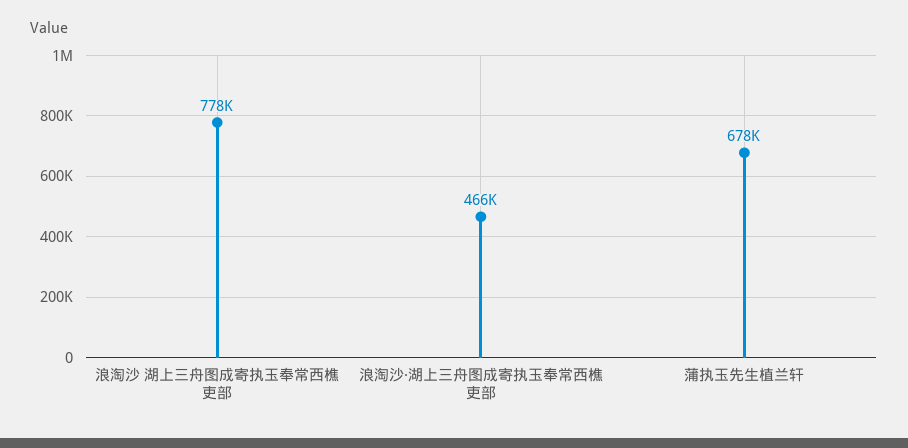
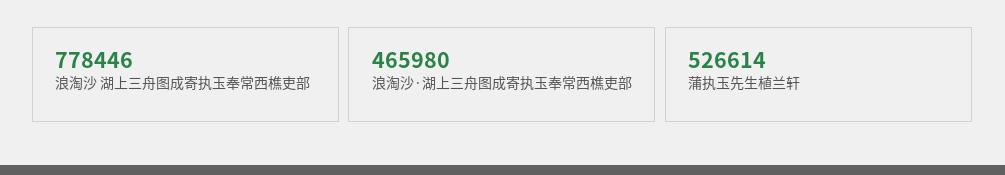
  {
    "浪淘沙 湖上三舟图成寄执玉奉常西樵吏部": 778446,
    "浪淘沙·湖上三舟图成寄执玉奉常西樵吏部": 465980,
-   "蒲执玉先生植兰轩": 678000
+   "蒲执玉先生植兰轩": 526614
  }

